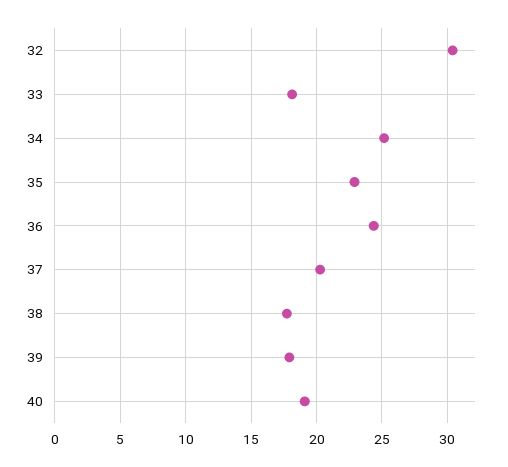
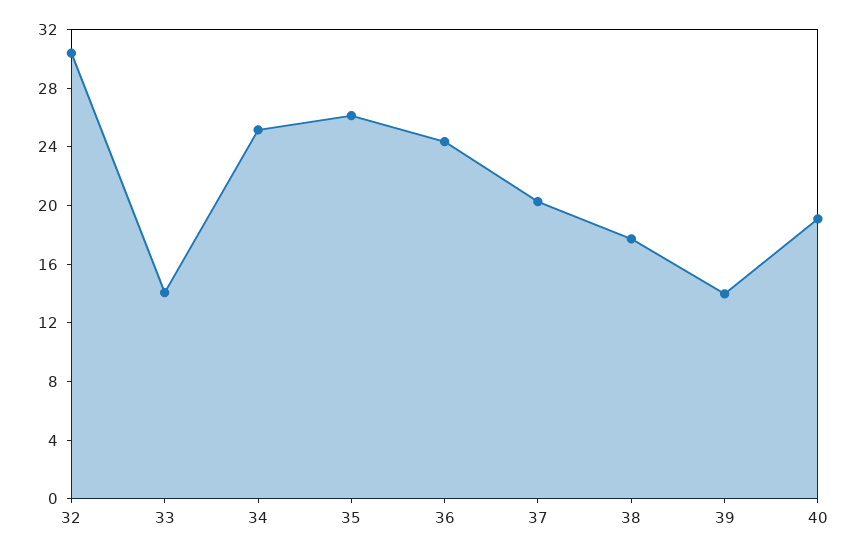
  {
    "32": 30.5,
-   "33": 18,
+   "33": 14,
    "34": 25,
-   "35": 23,
+   "35": 26,
    "36": 24.5,
    "37": 20.5,
    "38": 17.5,
-   "39": 18,
+   "39": 14,
    "40": 19
  }

